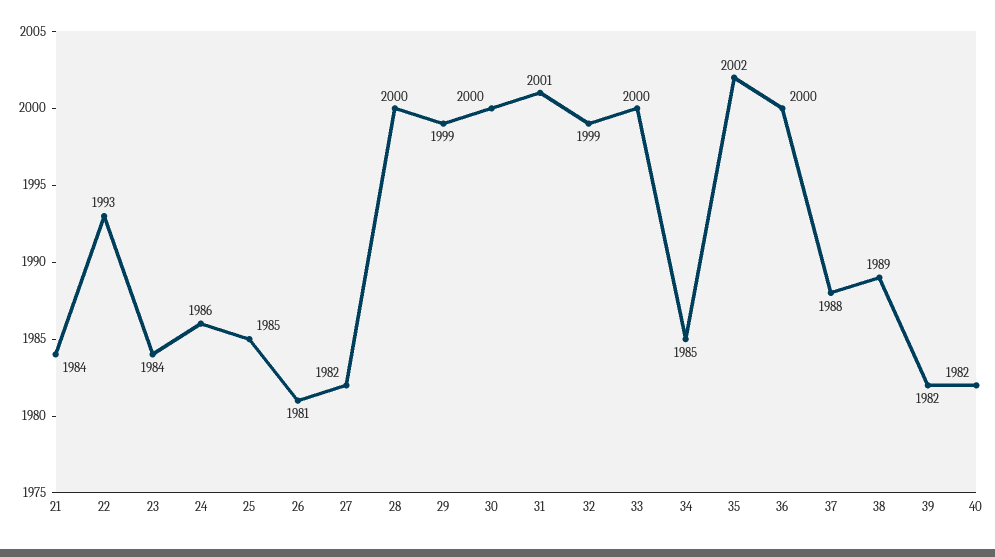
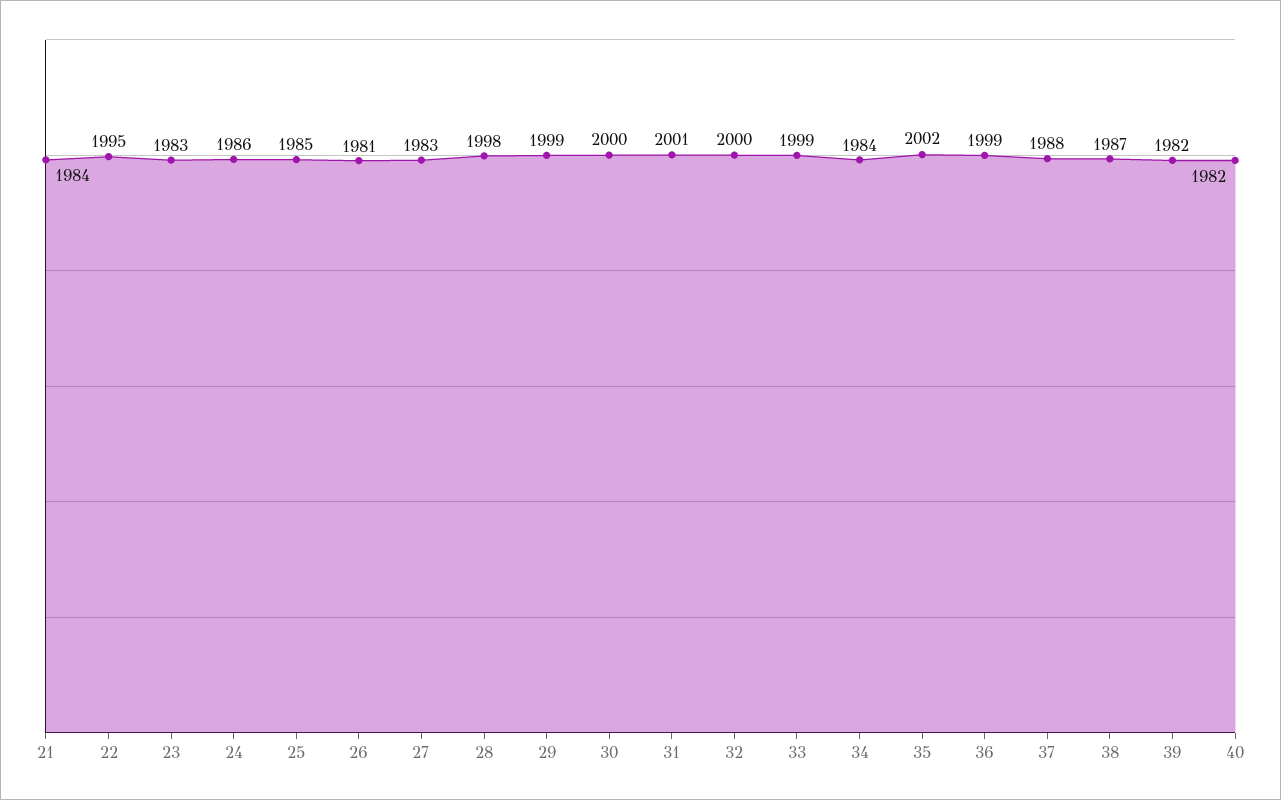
  {
    "21": 1984,
-   "22": 1993,
+   "22": 1995,
-   "23": 1984,
+   "23": 1983,
    "24": 1986,
    "25": 1985,
    "26": 1981,
-   "27": 1982,
+   "27": 1983,
-   "28": 2000,
+   "28": 1998,
    "29": 1999,
    "30": 2000,
    "31": 2001,
-   "32": 1999,
+   "32": 2000,
-   "33": 2000,
+   "33": 1999,
-   "34": 1985,
+   "34": 1984,
    "35": 2002,
-   "36": 2000,
+   "36": 1999,
    "37": 1988,
-   "38": 1989,
+   "38": 1987,
    "39": 1982,
    "40": 1982
  }

